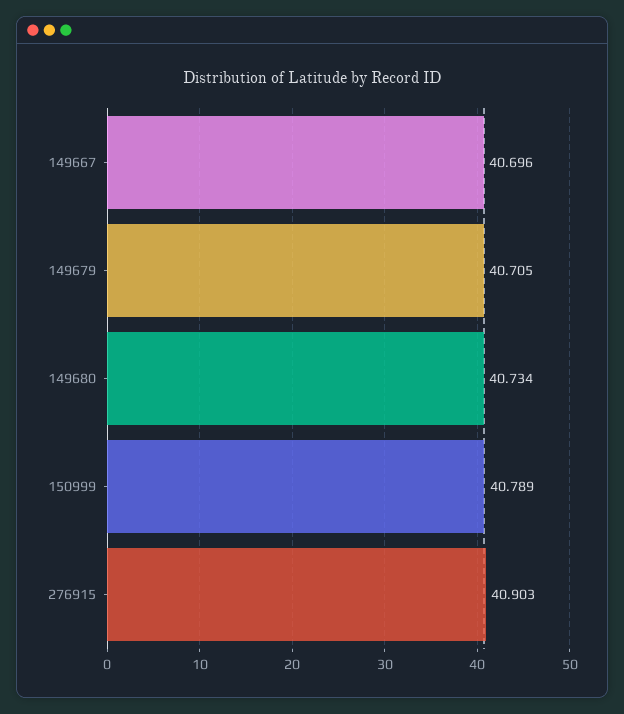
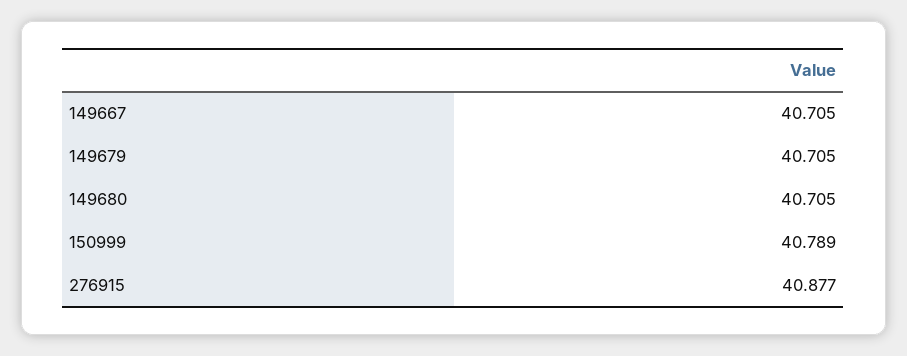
  {
-   "149667": 40.696,
+   "149667": 40.705,
    "149679": 40.705,
-   "149680": 40.734,
+   "149680": 40.705,
    "150999": 40.789,
-   "276915": 40.903
+   "276915": 40.877
  }

